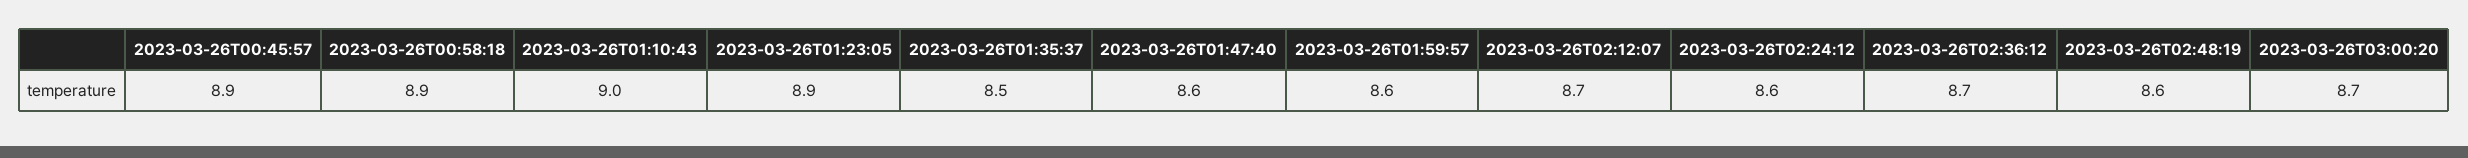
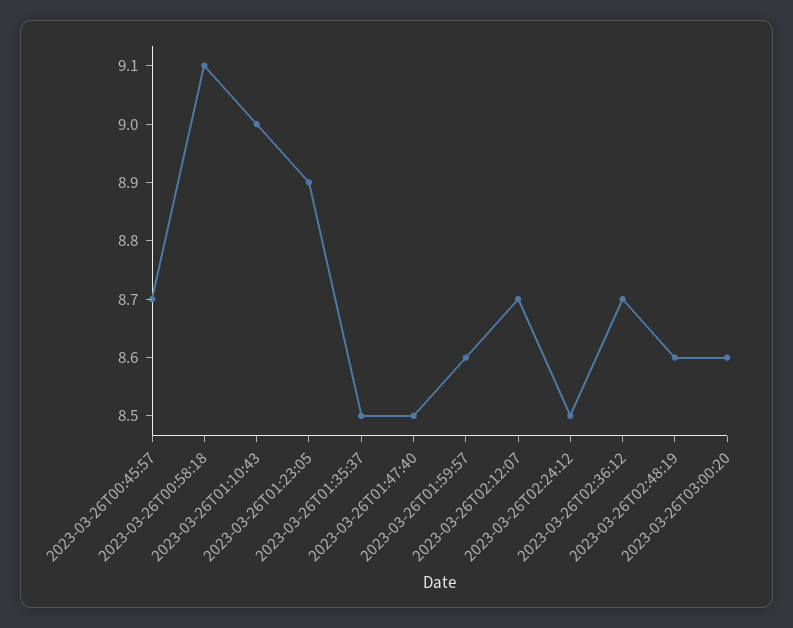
  {
-   "2023-03-26T00:45:57": 8.9,
+   "2023-03-26T00:45:57": 8.7,
-   "2023-03-26T00:58:18": 8.9,
+   "2023-03-26T00:58:18": 9.1,
    "2023-03-26T01:10:43": 9,
    "2023-03-26T01:23:05": 8.9,
    "2023-03-26T01:35:37": 8.5,
-   "2023-03-26T01:47:40": 8.6,
+   "2023-03-26T01:47:40": 8.5,
    "2023-03-26T01:59:57": 8.6,
    "2023-03-26T02:12:07": 8.7,
-   "2023-03-26T02:24:12": 8.6,
+   "2023-03-26T02:24:12": 8.5,
    "2023-03-26T02:36:12": 8.7,
    "2023-03-26T02:48:19": 8.6,
-   "2023-03-26T03:00:20": 8.7
+   "2023-03-26T03:00:20": 8.6
  }

